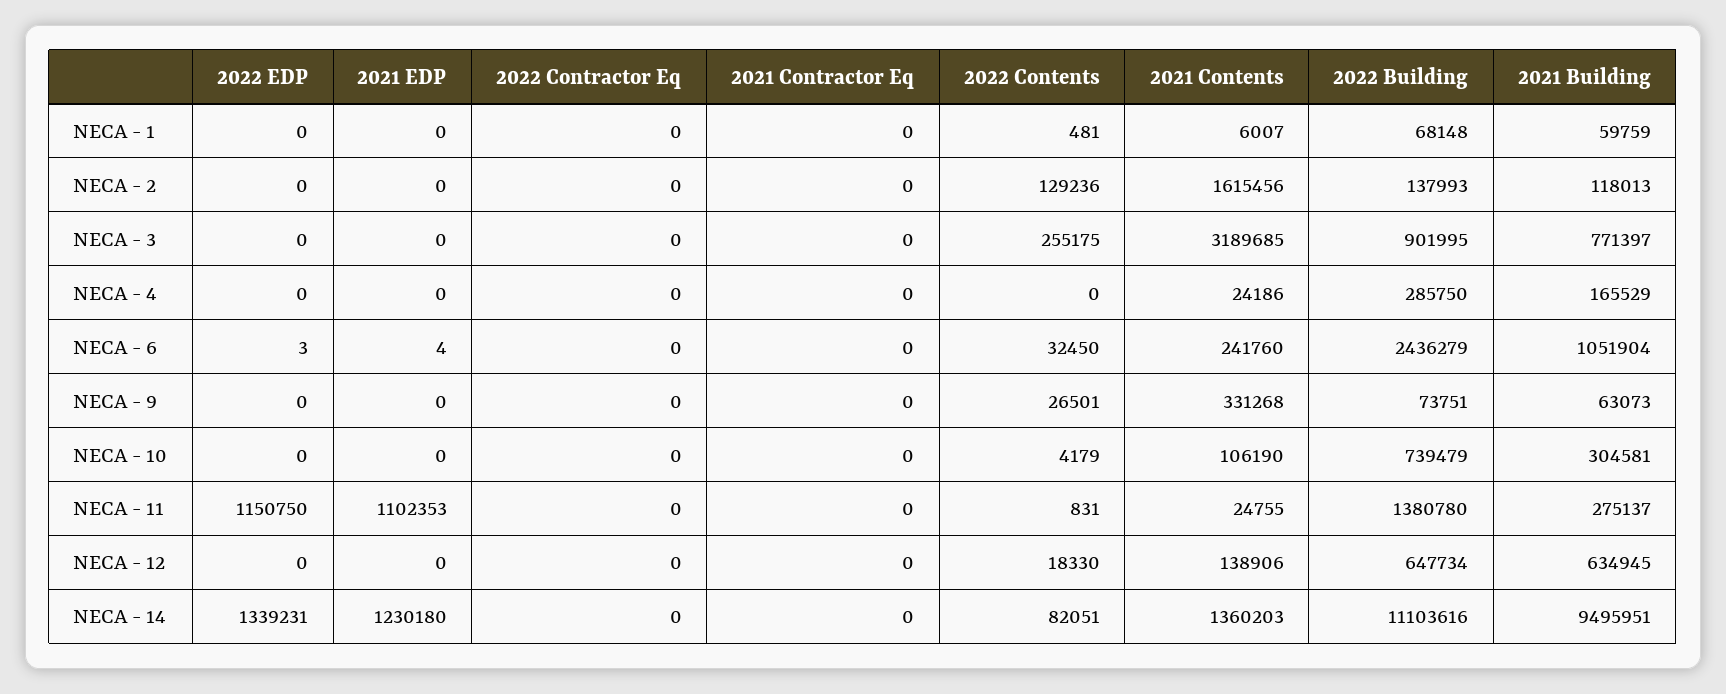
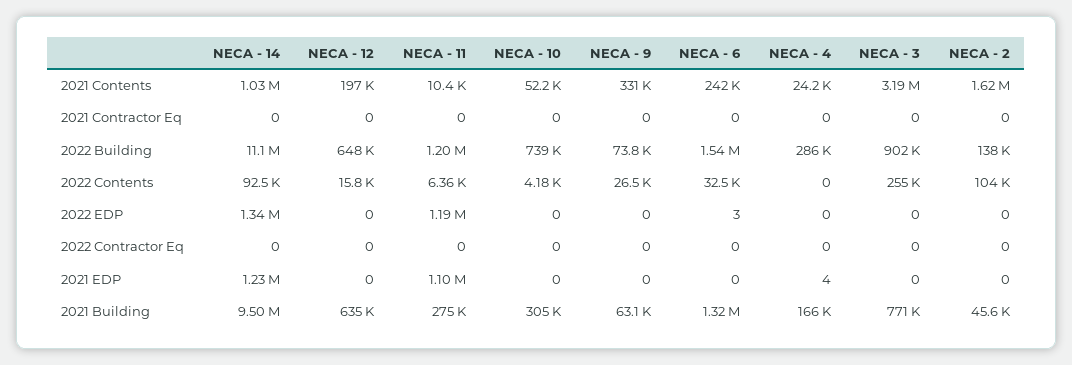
  {
    "2022 EDP": {
-     "NECA - 1": 0,
      "NECA - 2": 0,
      "NECA - 3": 0,
      "NECA - 4": 0,
      "NECA - 6": 3,
      "NECA - 9": 0,
      "NECA - 10": 0,
-     "NECA - 11": 1150750,
+     "NECA - 11": 1190000,
      "NECA - 12": 0,
      "NECA - 14": 1339231
    },
    "2021 EDP": {
-     "NECA - 1": 0,
      "NECA - 2": 0,
      "NECA - 3": 0,
-     "NECA - 4": 0,
+     "NECA - 4": 4,
-     "NECA - 6": 4,
+     "NECA - 6": 0,
      "NECA - 9": 0,
      "NECA - 10": 0,
      "NECA - 11": 1102353,
      "NECA - 12": 0,
      "NECA - 14": 1230180
    },
    "2022 Contractor Eq": {
-     "NECA - 1": 0,
      "NECA - 2": 0,
      "NECA - 3": 0,
      "NECA - 4": 0,
      "NECA - 6": 0,
      "NECA - 9": 0,
      "NECA - 10": 0,
      "NECA - 11": 0,
      "NECA - 12": 0,
      "NECA - 14": 0
    },
    "2021 Contractor Eq": {
-     "NECA - 1": 0,
      "NECA - 2": 0,
      "NECA - 3": 0,
      "NECA - 4": 0,
      "NECA - 6": 0,
      "NECA - 9": 0,
      "NECA - 10": 0,
      "NECA - 11": 0,
      "NECA - 12": 0,
      "NECA - 14": 0
    },
    "2022 Contents": {
-     "NECA - 1": 481,
-     "NECA - 2": 129236,
+     "NECA - 2": 104000,
      "NECA - 3": 255175,
      "NECA - 4": 0,
      "NECA - 6": 32450,
      "NECA - 9": 26501,
      "NECA - 10": 4179,
-     "NECA - 11": 831,
+     "NECA - 11": 6360,
-     "NECA - 12": 18330,
+     "NECA - 12": 15800,
-     "NECA - 14": 82051
+     "NECA - 14": 92500
    },
    "2021 Contents": {
-     "NECA - 1": 6007,
      "NECA - 2": 1615456,
      "NECA - 3": 3189685,
      "NECA - 4": 24186,
      "NECA - 6": 241760,
      "NECA - 9": 331268,
-     "NECA - 10": 106190,
+     "NECA - 10": 52200,
-     "NECA - 11": 24755,
+     "NECA - 11": 10400,
-     "NECA - 12": 138906,
+     "NECA - 12": 197000,
-     "NECA - 14": 1360203
+     "NECA - 14": 1030000
    },
    "2022 Building": {
-     "NECA - 1": 68148,
      "NECA - 2": 137993,
      "NECA - 3": 901995,
      "NECA - 4": 285750,
-     "NECA - 6": 2436279,
+     "NECA - 6": 1540000,
      "NECA - 9": 73751,
      "NECA - 10": 739479,
-     "NECA - 11": 1380780,
+     "NECA - 11": 1200000,
      "NECA - 12": 647734,
      "NECA - 14": 11103616
    },
    "2021 Building": {
-     "NECA - 1": 59759,
-     "NECA - 2": 118013,
+     "NECA - 2": 45600,
      "NECA - 3": 771397,
      "NECA - 4": 165529,
-     "NECA - 6": 1051904,
+     "NECA - 6": 1320000,
      "NECA - 9": 63073,
      "NECA - 10": 304581,
      "NECA - 11": 275137,
      "NECA - 12": 634945,
      "NECA - 14": 9495951
    }
  }

